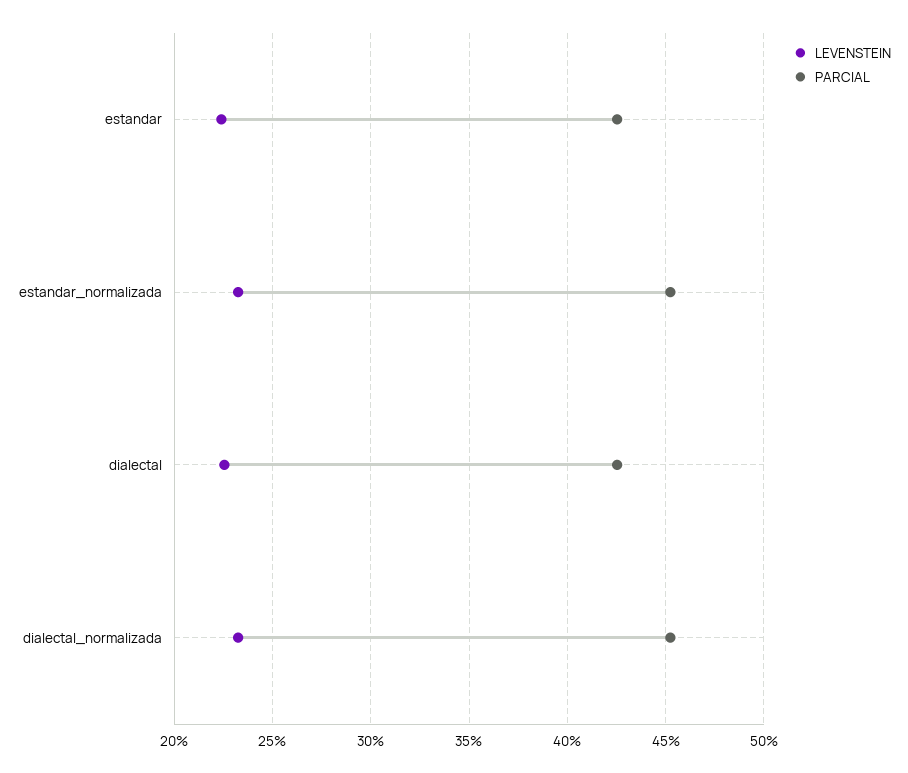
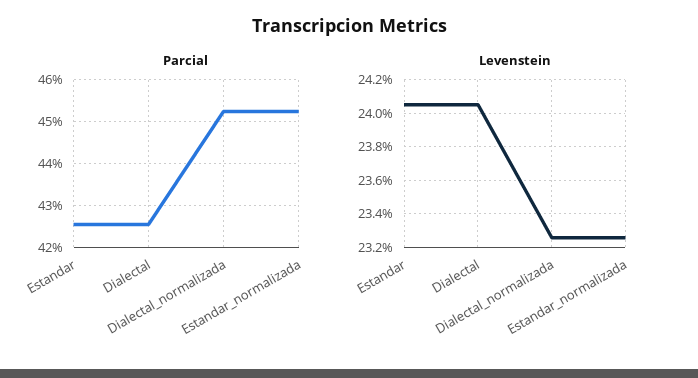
  {
    "LEVENSTEIN": {
-     "estandar": 22.5,
+     "estandar": 24.05,
      "estandar_normalizada": 23.25,
-     "dialectal": 22.5,
+     "dialectal": 24.05,
      "dialectal_normalizada": 23.25
    },
    "PARCIAL": {
      "estandar": 42.6,
      "estandar_normalizada": 45.2,
      "dialectal": 42.6,
      "dialectal_normalizada": 45.2
    }
  }

